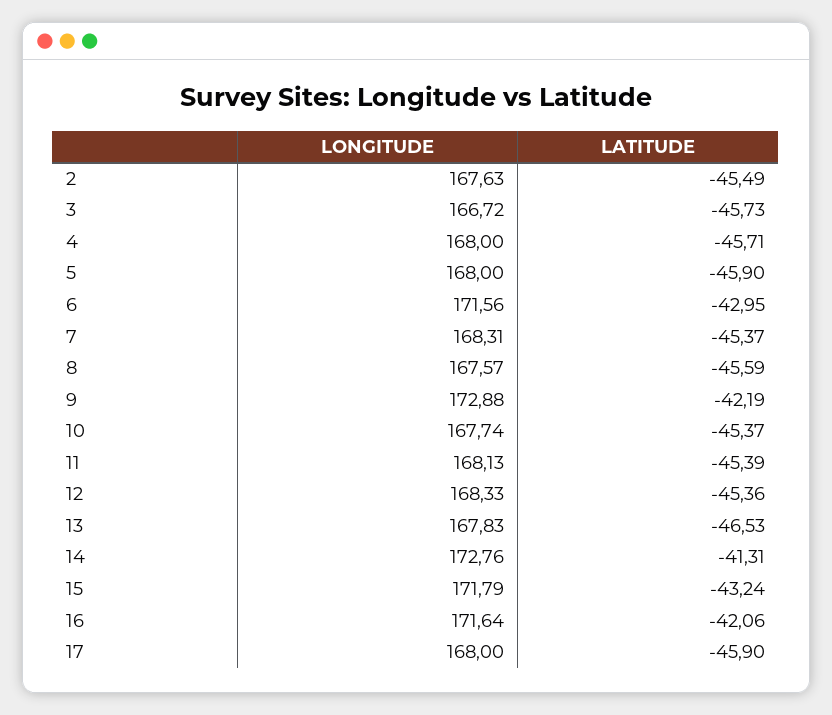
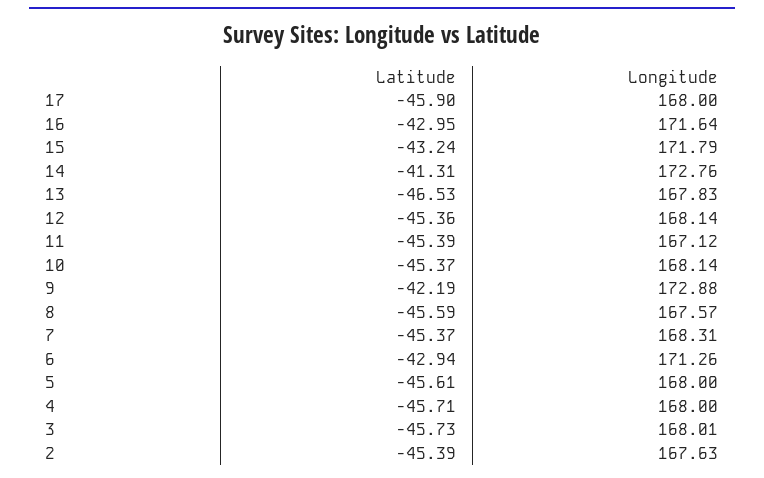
  {
    "LONGITUDE": {
      "2": 167.63,
-     "3": 166.72,
+     "3": 168.01,
      "4": 168,
      "5": 168,
-     "6": 171.56,
+     "6": 171.26,
      "7": 168.31,
      "8": 167.57,
      "9": 172.88,
-     "10": 167.74,
+     "10": 168.14,
-     "11": 168.13,
+     "11": 167.12,
-     "12": 168.33,
+     "12": 168.14,
      "13": 167.83,
      "14": 172.76,
      "15": 171.79,
      "16": 171.64,
      "17": 168
    },
    "LATITUDE": {
-     "2": -45.49,
+     "2": -45.39,
      "3": -45.73,
      "4": -45.71,
-     "5": -45.9,
+     "5": -45.61,
-     "6": -42.95,
+     "6": -42.94,
      "7": -45.37,
      "8": -45.59,
      "9": -42.19,
      "10": -45.37,
      "11": -45.39,
      "12": -45.36,
      "13": -46.53,
      "14": -41.31,
      "15": -43.24,
-     "16": -42.06,
+     "16": -42.95,
      "17": -45.9
    }
  }

